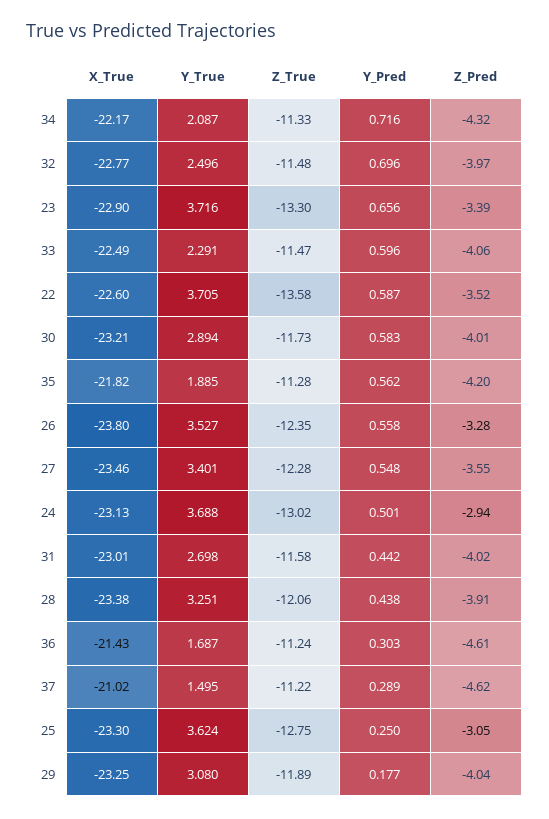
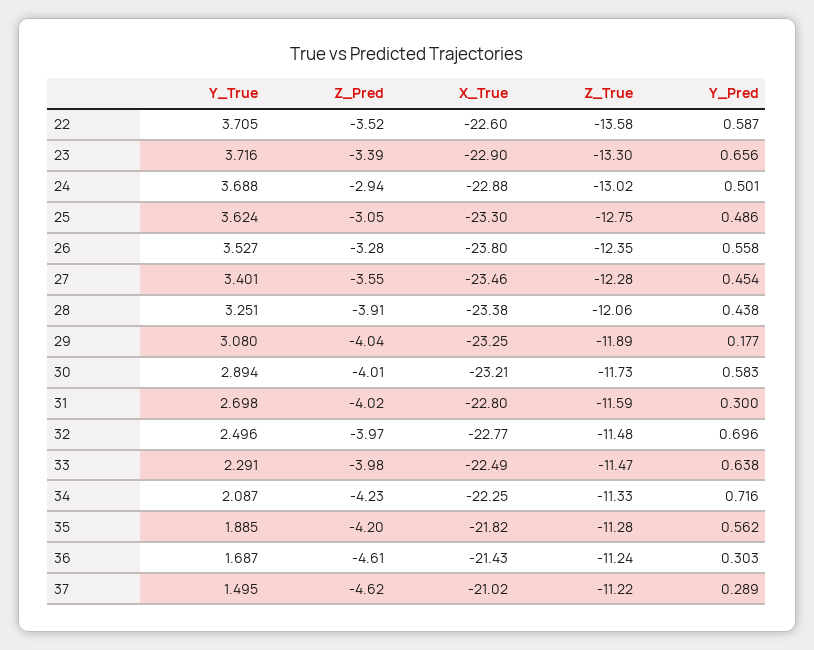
  {
    "X_True": {
-     "34": -22.17,
+     "34": -22.25,
      "32": -22.77,
      "23": -22.9,
      "33": -22.49,
      "22": -22.6,
      "30": -23.21,
      "35": -21.82,
      "26": -23.8,
      "27": -23.46,
-     "24": -23.13,
+     "24": -22.88,
-     "31": -23.01,
+     "31": -22.8,
      "28": -23.38,
      "36": -21.43,
      "37": -21.02,
      "25": -23.3,
      "29": -23.25
    },
    "Y_True": {
      "34": 2.087,
      "32": 2.496,
      "23": 3.716,
      "33": 2.291,
      "22": 3.705,
      "30": 2.894,
      "35": 1.885,
      "26": 3.527,
      "27": 3.401,
      "24": 3.688,
      "31": 2.698,
      "28": 3.251,
      "36": 1.687,
      "37": 1.495,
      "25": 3.624,
      "29": 3.08
    },
    "Z_True": {
      "34": -11.33,
      "32": -11.48,
      "23": -13.3,
      "33": -11.47,
      "22": -13.58,
      "30": -11.73,
      "35": -11.28,
      "26": -12.35,
      "27": -12.28,
      "24": -13.02,
-     "31": -11.58,
+     "31": -11.59,
      "28": -12.06,
      "36": -11.24,
      "37": -11.22,
      "25": -12.75,
      "29": -11.89
    },
    "Y_Pred": {
      "34": 0.716,
      "32": 0.696,
      "23": 0.656,
-     "33": 0.596,
+     "33": 0.638,
      "22": 0.587,
      "30": 0.583,
      "35": 0.562,
      "26": 0.558,
-     "27": 0.548,
+     "27": 0.454,
      "24": 0.501,
-     "31": 0.442,
+     "31": 0.3,
      "28": 0.438,
      "36": 0.303,
      "37": 0.289,
-     "25": 0.25,
+     "25": 0.486,
      "29": 0.177
    },
    "Z_Pred": {
-     "34": -4.32,
+     "34": -4.23,
      "32": -3.97,
      "23": -3.39,
-     "33": -4.06,
+     "33": -3.98,
      "22": -3.52,
      "30": -4.01,
      "35": -4.2,
      "26": -3.28,
      "27": -3.55,
      "24": -2.94,
      "31": -4.02,
      "28": -3.91,
      "36": -4.61,
      "37": -4.62,
      "25": -3.05,
      "29": -4.04
    }
  }

